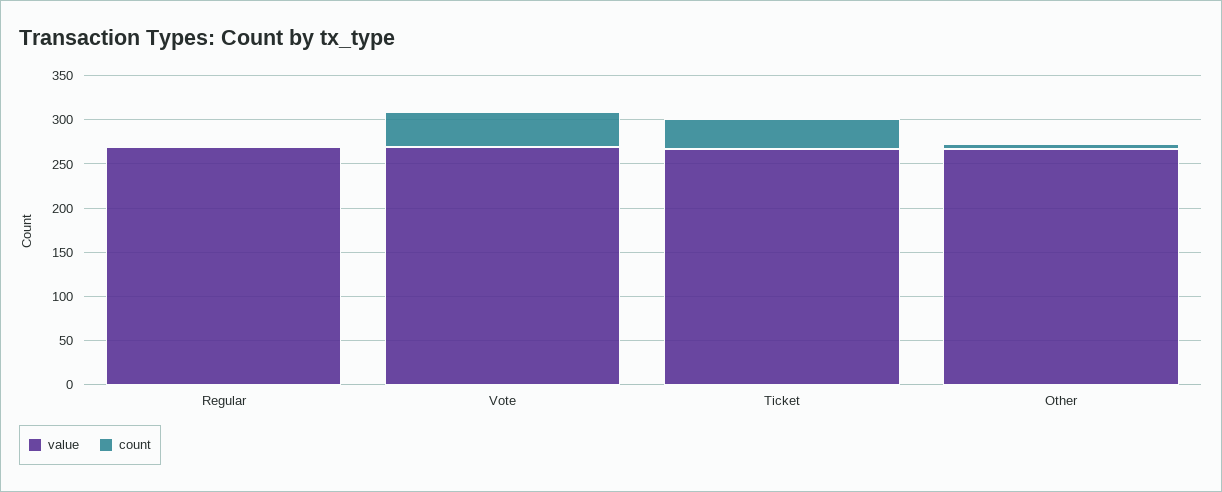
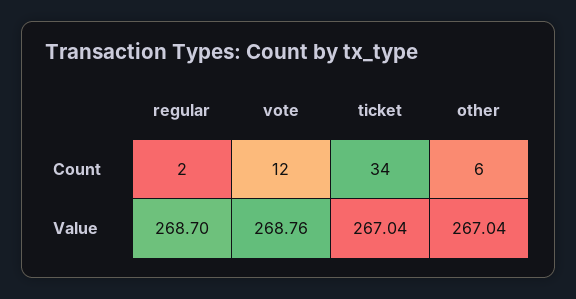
  {
    "value": {
      "Regular": 268.7,
      "Vote": 268.76,
      "Ticket": 267.04,
      "Other": 267.04
    },
    "count": {
      "Regular": 2,
-     "Vote": 40,
+     "Vote": 12,
      "Ticket": 34,
      "Other": 6
    }
  }

